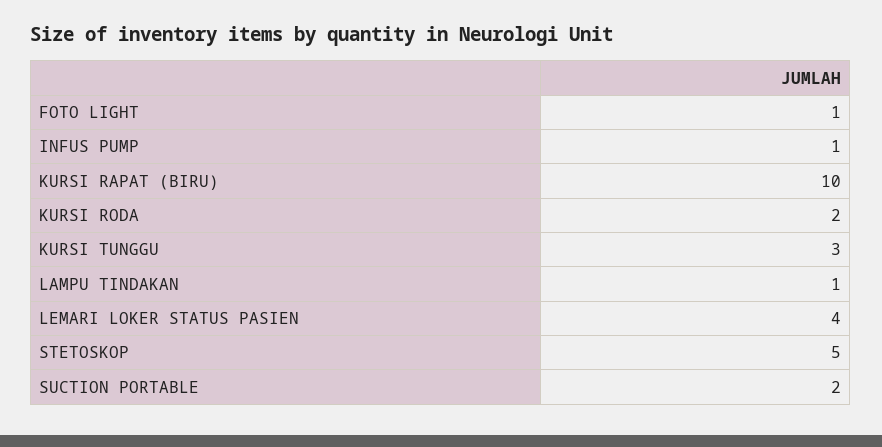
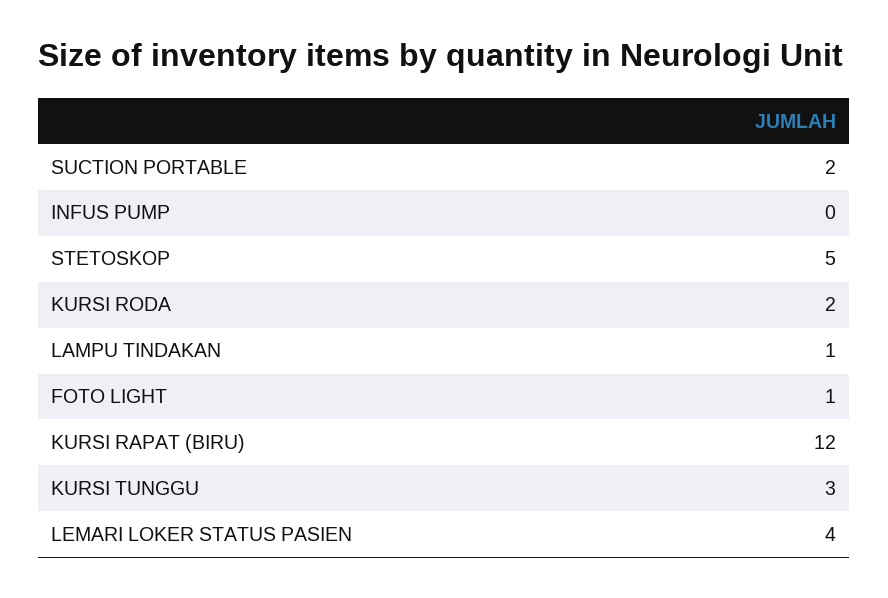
  {
    "FOTO LIGHT": 1,
-   "INFUS PUMP": 1,
+   "INFUS PUMP": 0,
-   "KURSI RAPAT (BIRU)": 10,
+   "KURSI RAPAT (BIRU)": 12,
    "KURSI RODA": 2,
    "KURSI TUNGGU": 3,
    "LAMPU TINDAKAN": 1,
    "LEMARI LOKER STATUS PASIEN": 4,
    "STETOSKOP": 5,
    "SUCTION PORTABLE": 2
  }

